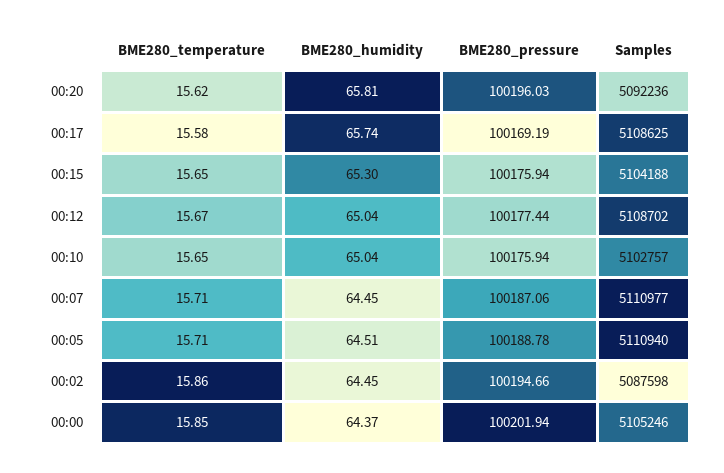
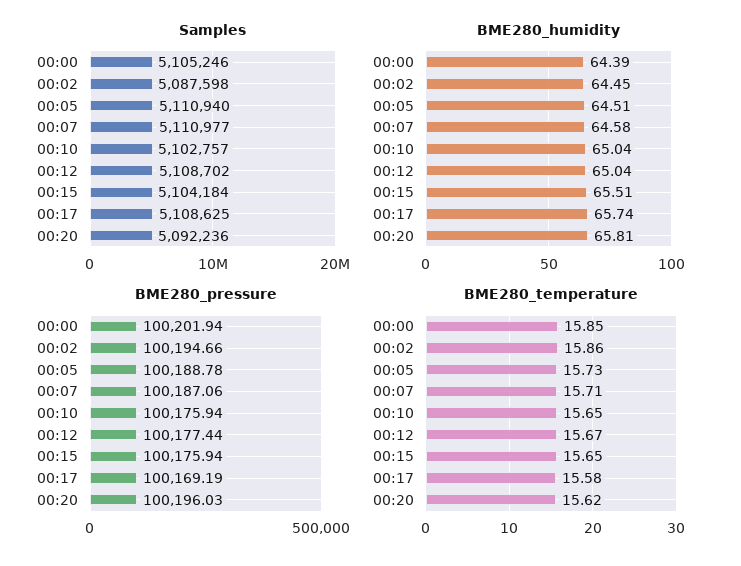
  {
    "BME280_temperature": {
      "00:20": 15.62,
      "00:17": 15.58,
      "00:15": 15.65,
      "00:12": 15.67,
      "00:10": 15.65,
      "00:07": 15.71,
-     "00:05": 15.71,
+     "00:05": 15.73,
      "00:02": 15.86,
      "00:00": 15.85
    },
    "BME280_humidity": {
      "00:20": 65.81,
      "00:17": 65.74,
-     "00:15": 65.3,
+     "00:15": 65.51,
      "00:12": 65.04,
      "00:10": 65.04,
-     "00:07": 64.45,
+     "00:07": 64.58,
      "00:05": 64.51,
      "00:02": 64.45,
-     "00:00": 64.37
+     "00:00": 64.39
    },
    "BME280_pressure": {
      "00:20": 100196.03,
      "00:17": 100169.19,
      "00:15": 100175.94,
      "00:12": 100177.44,
      "00:10": 100175.94,
      "00:07": 100187.06,
      "00:05": 100188.78,
      "00:02": 100194.66,
      "00:00": 100201.94
    },
    "Samples": {
      "00:20": 5092236,
      "00:17": 5108625,
-     "00:15": 5104188,
+     "00:15": 5104184,
      "00:12": 5108702,
      "00:10": 5102757,
      "00:07": 5110977,
      "00:05": 5110940,
      "00:02": 5087598,
      "00:00": 5105246
    }
  }

